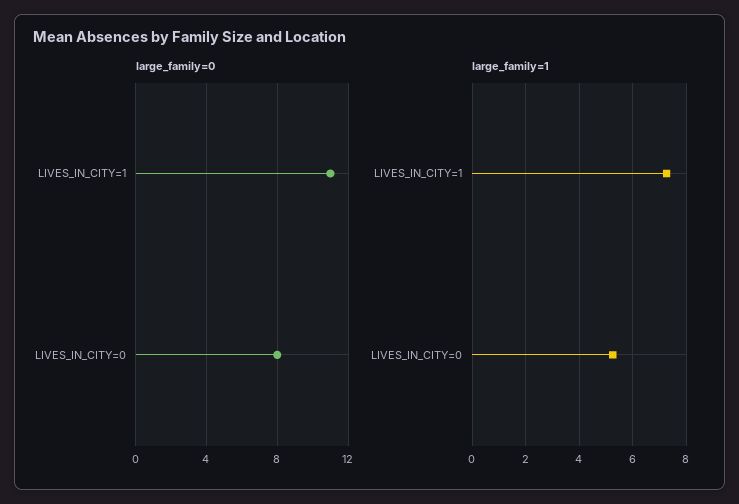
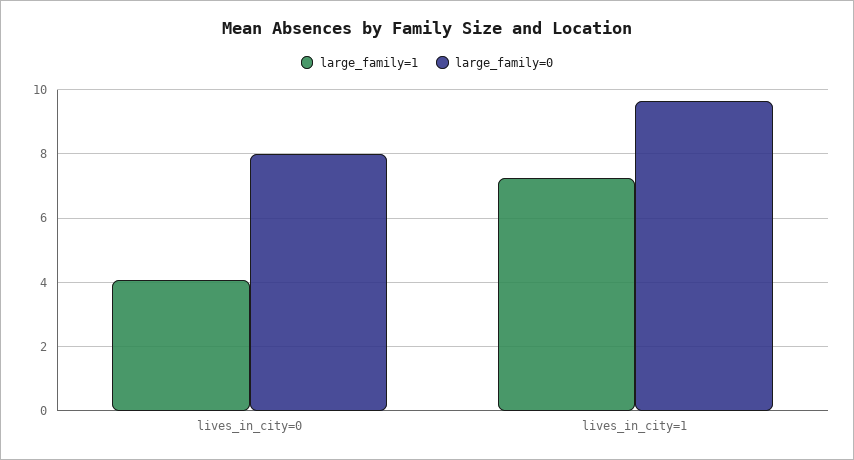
  {
    "large_family=0": {
-     "LIVES_IN_CITY=1": 11,
+     "LIVES_IN_CITY=1": 9.6,
      "LIVES_IN_CITY=0": 8
    },
    "large_family=1": {
      "LIVES_IN_CITY=1": 7.2,
-     "LIVES_IN_CITY=0": 5.25
+     "LIVES_IN_CITY=0": 4
    }
  }

